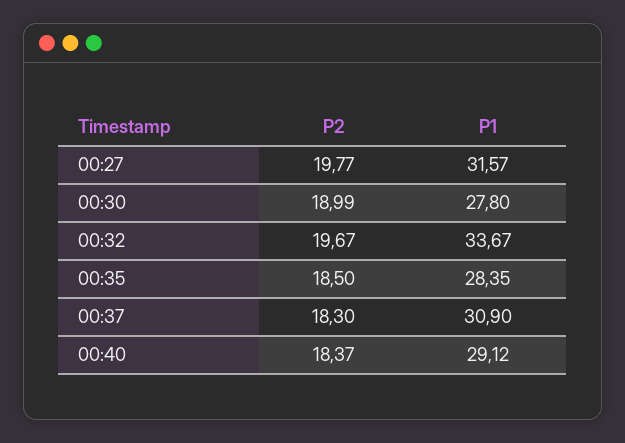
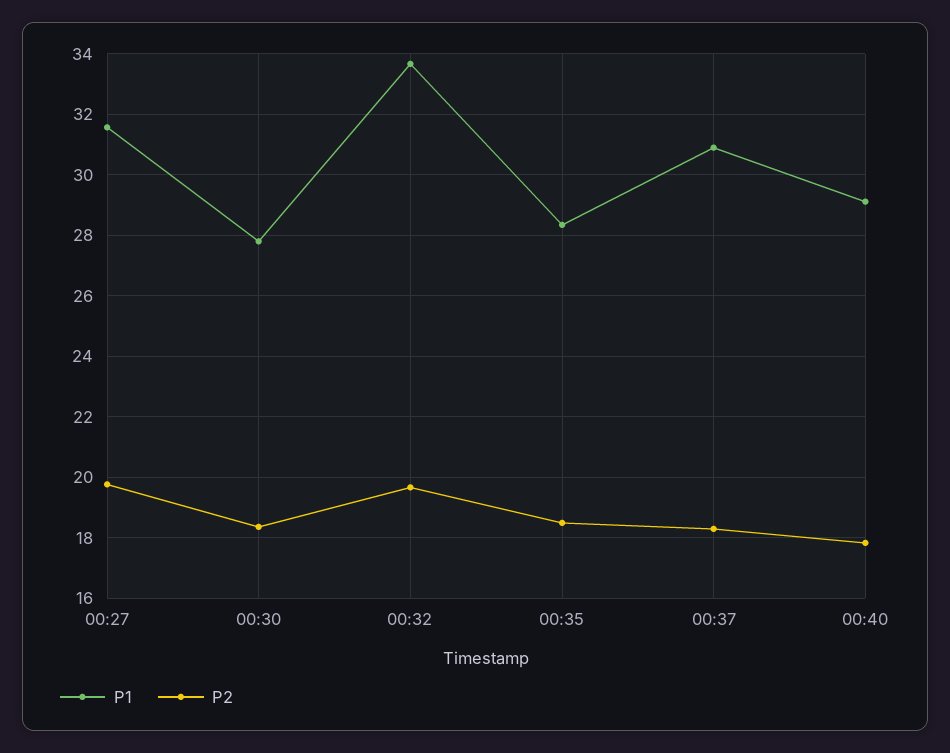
  {
    "P2": {
      "00:27": 19.77,
-     "00:30": 18.99,
+     "00:30": 18.4,
      "00:32": 19.67,
      "00:35": 18.5,
      "00:37": 18.3,
-     "00:40": 18.37
+     "00:40": 17.8
    },
    "P1": {
      "00:27": 31.57,
      "00:30": 27.8,
      "00:32": 33.67,
      "00:35": 28.35,
      "00:37": 30.9,
      "00:40": 29.12
    }
  }

